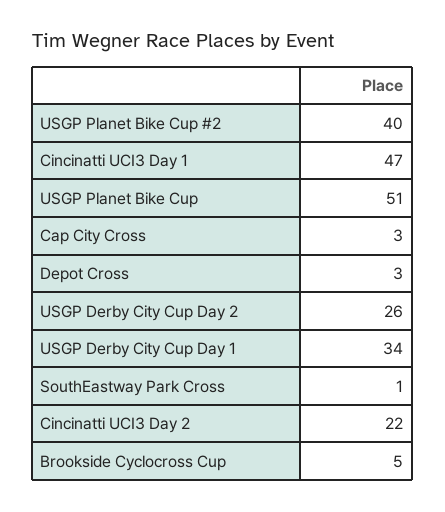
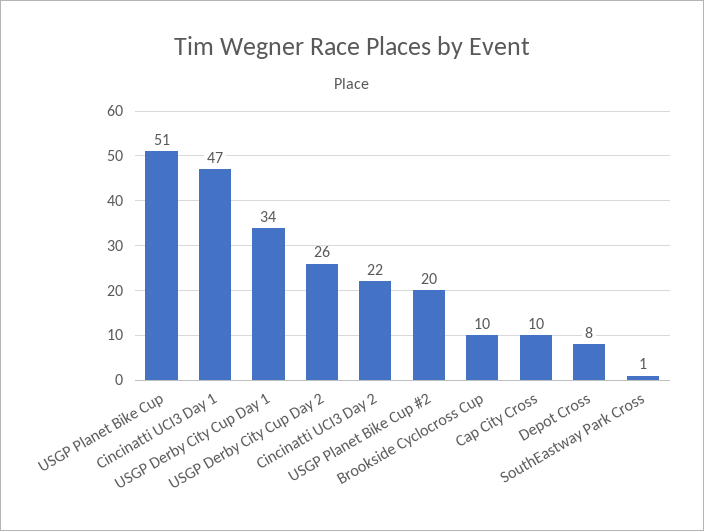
  {
-   "USGP Planet Bike Cup #2": 40,
+   "USGP Planet Bike Cup #2": 20,
    "Cincinatti UCI3 Day 1": 47,
    "USGP Planet Bike Cup": 51,
-   "Cap City Cross": 3,
+   "Cap City Cross": 10,
-   "Depot Cross": 3,
+   "Depot Cross": 8,
    "USGP Derby City Cup Day 2": 26,
    "USGP Derby City Cup Day 1": 34,
    "SouthEastway Park Cross": 1,
    "Cincinatti UCI3 Day 2": 22,
-   "Brookside Cyclocross Cup": 5
+   "Brookside Cyclocross Cup": 10
  }

